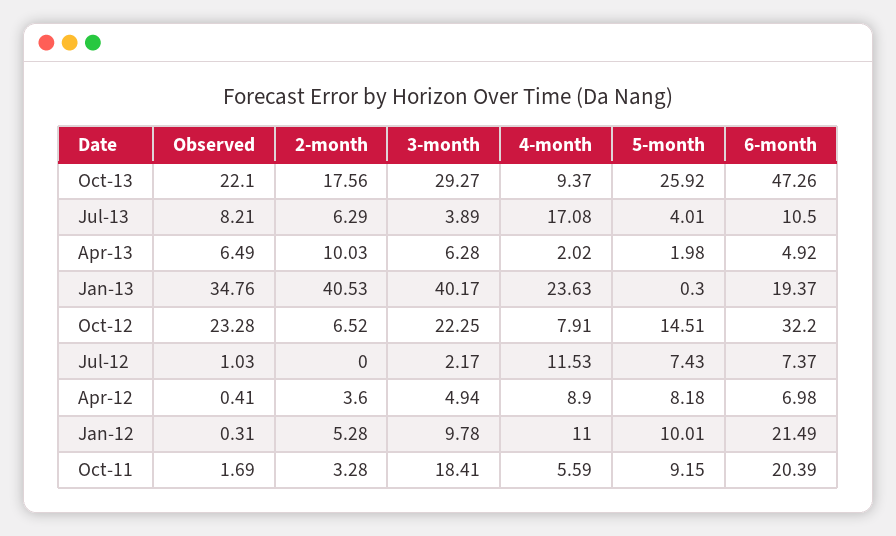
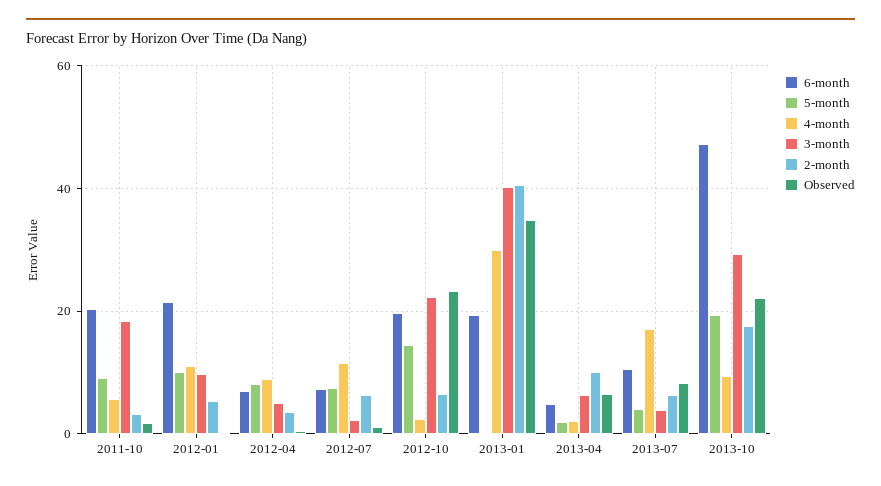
  {
    "Observed": {
      "Oct-13": 22.1,
      "Jul-13": 8.21,
      "Apr-13": 6.49,
      "Jan-13": 34.76,
      "Oct-12": 23.28,
      "Jul-12": 1.03,
      "Apr-12": 0.41,
      "Jan-12": 0.31,
      "Oct-11": 1.69
    },
    "2-month": {
      "Oct-13": 17.56,
      "Jul-13": 6.29,
      "Apr-13": 10.03,
      "Jan-13": 40.53,
      "Oct-12": 6.52,
-     "Jul-12": 0,
+     "Jul-12": 6,
      "Apr-12": 3.6,
      "Jan-12": 5.28,
      "Oct-11": 3.28
    },
    "3-month": {
      "Oct-13": 29.27,
      "Jul-13": 3.89,
      "Apr-13": 6.28,
      "Jan-13": 40.17,
      "Oct-12": 22.25,
      "Jul-12": 2.17,
      "Apr-12": 4.94,
      "Jan-12": 9.78,
      "Oct-11": 18.41
    },
    "4-month": {
      "Oct-13": 9.37,
      "Jul-13": 17.08,
      "Apr-13": 2.02,
-     "Jan-13": 23.63,
+     "Jan-13": 30,
-     "Oct-12": 7.91,
+     "Oct-12": 2,
      "Jul-12": 11.53,
      "Apr-12": 8.9,
      "Jan-12": 11,
      "Oct-11": 5.59
    },
    "5-month": {
-     "Oct-13": 25.92,
+     "Oct-13": 20,
      "Jul-13": 4.01,
      "Apr-13": 1.98,
      "Jan-13": 0.3,
      "Oct-12": 14.51,
      "Jul-12": 7.43,
      "Apr-12": 8.18,
      "Jan-12": 10.01,
      "Oct-11": 9.15
    },
    "6-month": {
      "Oct-13": 47.26,
      "Jul-13": 10.5,
      "Apr-13": 4.92,
      "Jan-13": 19.37,
-     "Oct-12": 32.2,
+     "Oct-12": 20,
      "Jul-12": 7.37,
      "Apr-12": 6.98,
      "Jan-12": 21.49,
      "Oct-11": 20.39
    }
  }

